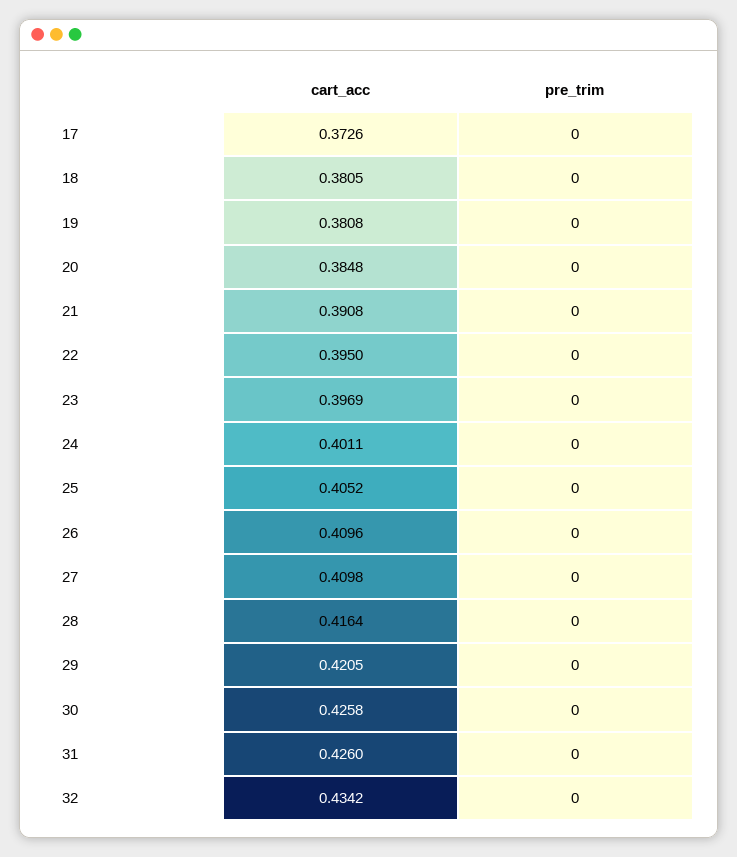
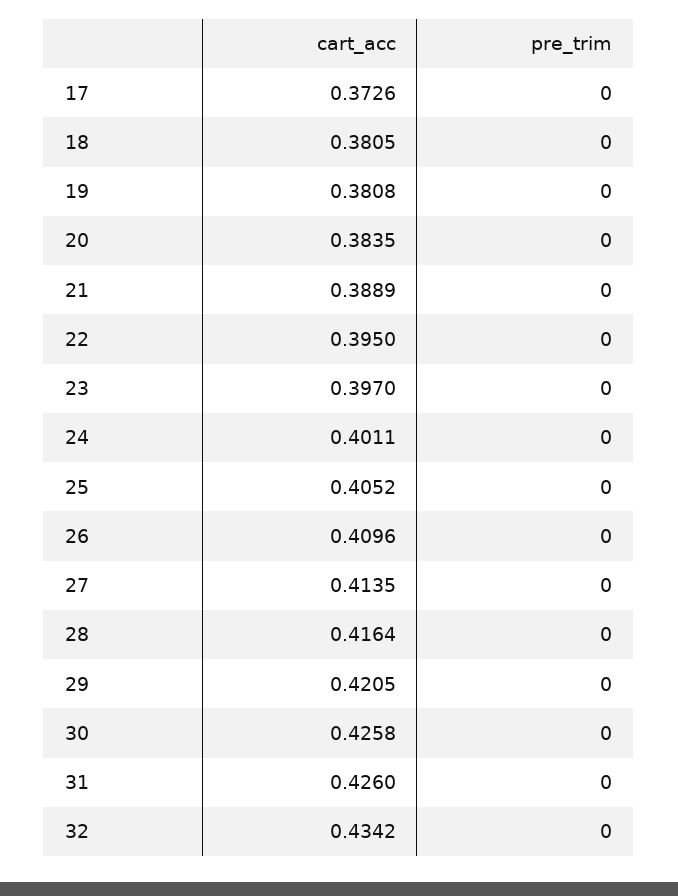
  {
    "cart_acc": {
      "17": 0.3726,
      "18": 0.3805,
      "19": 0.3808,
-     "20": 0.3848,
+     "20": 0.3835,
-     "21": 0.3908,
+     "21": 0.3889,
      "22": 0.395,
-     "23": 0.3969,
+     "23": 0.397,
      "24": 0.4011,
      "25": 0.4052,
      "26": 0.4096,
-     "27": 0.4098,
+     "27": 0.4135,
      "28": 0.4164,
      "29": 0.4205,
      "30": 0.4258,
      "31": 0.426,
      "32": 0.4342
    },
    "pre_trim": {
      "17": 0,
      "18": 0,
      "19": 0,
      "20": 0,
      "21": 0,
      "22": 0,
      "23": 0,
      "24": 0,
      "25": 0,
      "26": 0,
      "27": 0,
      "28": 0,
      "29": 0,
      "30": 0,
      "31": 0,
      "32": 0
    }
  }

